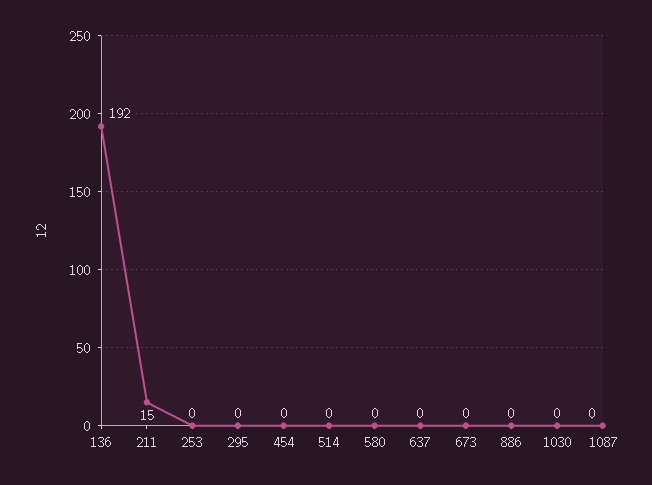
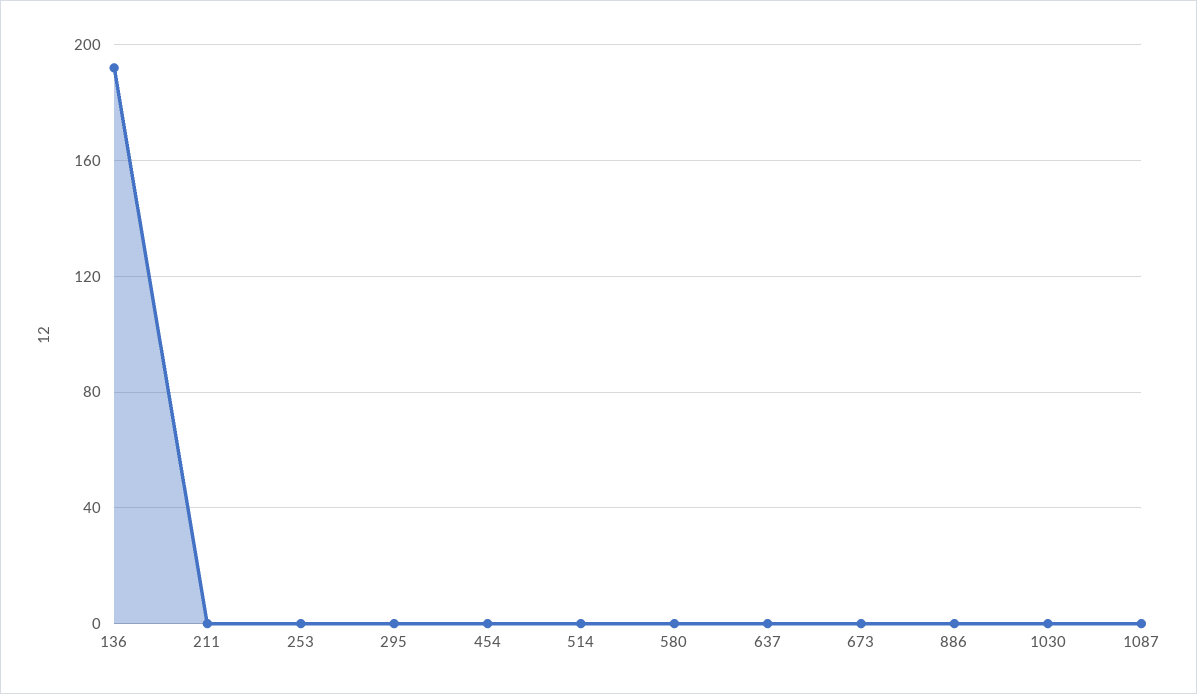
  {
    "136": 192,
-   "211": 15,
+   "211": 0,
    "253": 0,
    "295": 0,
    "454": 0,
    "514": 0,
    "580": 0,
    "637": 0,
    "673": 0,
    "886": 0,
    "1030": 0,
    "1087": 0
  }

